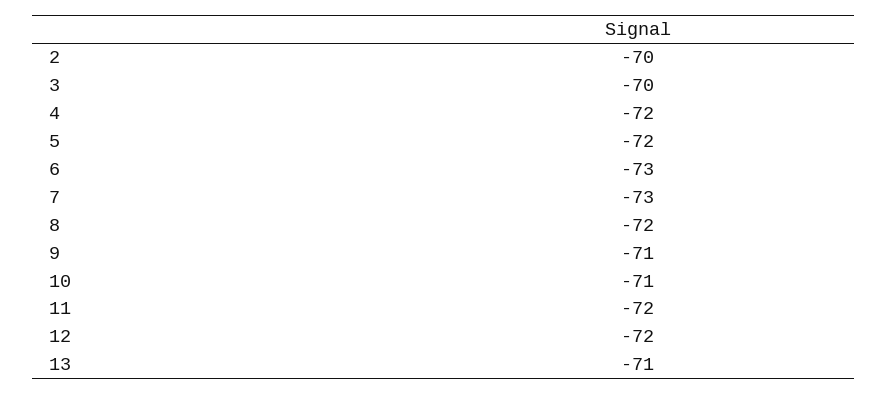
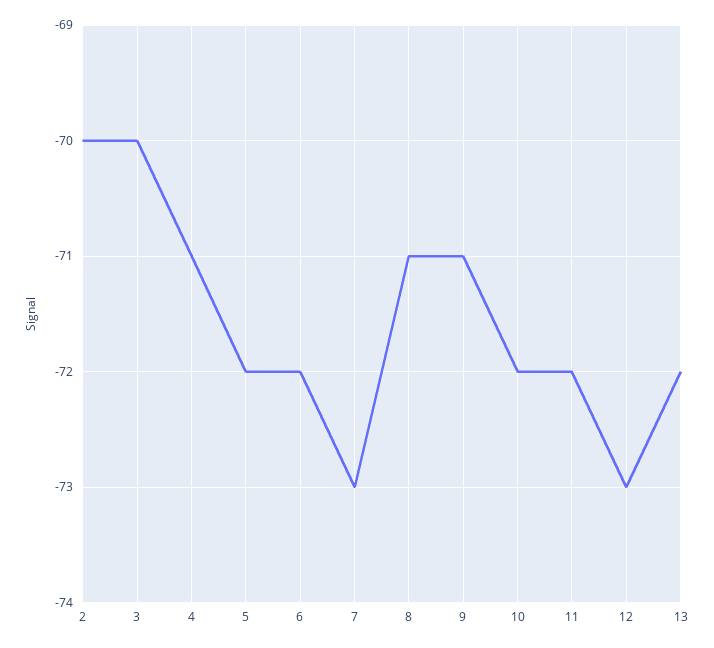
  {
    "2": -70,
    "3": -70,
-   "4": -72,
+   "4": -71,
    "5": -72,
-   "6": -73,
+   "6": -72,
    "7": -73,
-   "8": -72,
+   "8": -71,
    "9": -71,
-   "10": -71,
+   "10": -72,
    "11": -72,
-   "12": -72,
+   "12": -73,
-   "13": -71
+   "13": -72
  }

